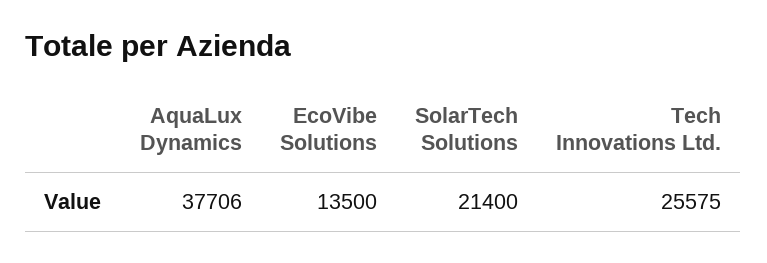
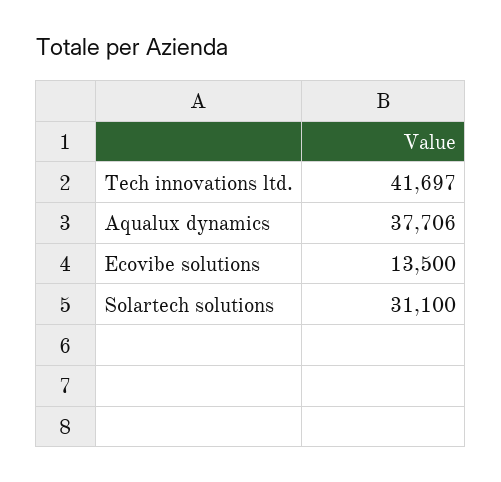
  {
    "AquaLux Dynamics": 37706,
    "EcoVibe Solutions": 13500,
-   "SolarTech Solutions": 21400,
+   "SolarTech Solutions": 31100,
-   "Tech Innovations Ltd.": 25575
+   "Tech Innovations Ltd.": 41697
  }

